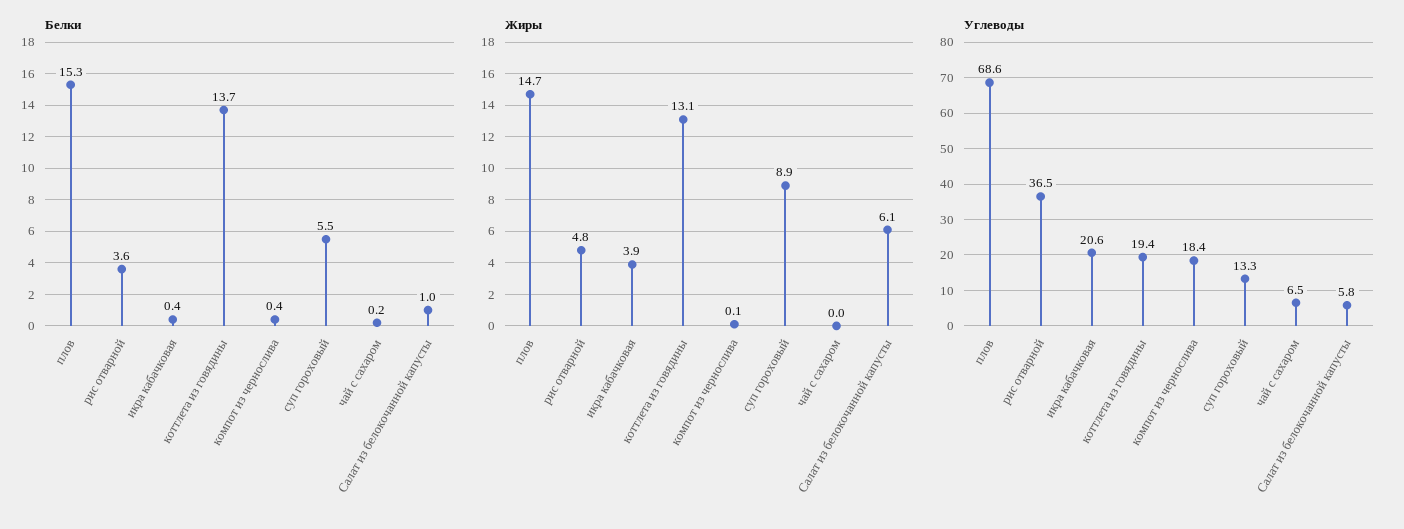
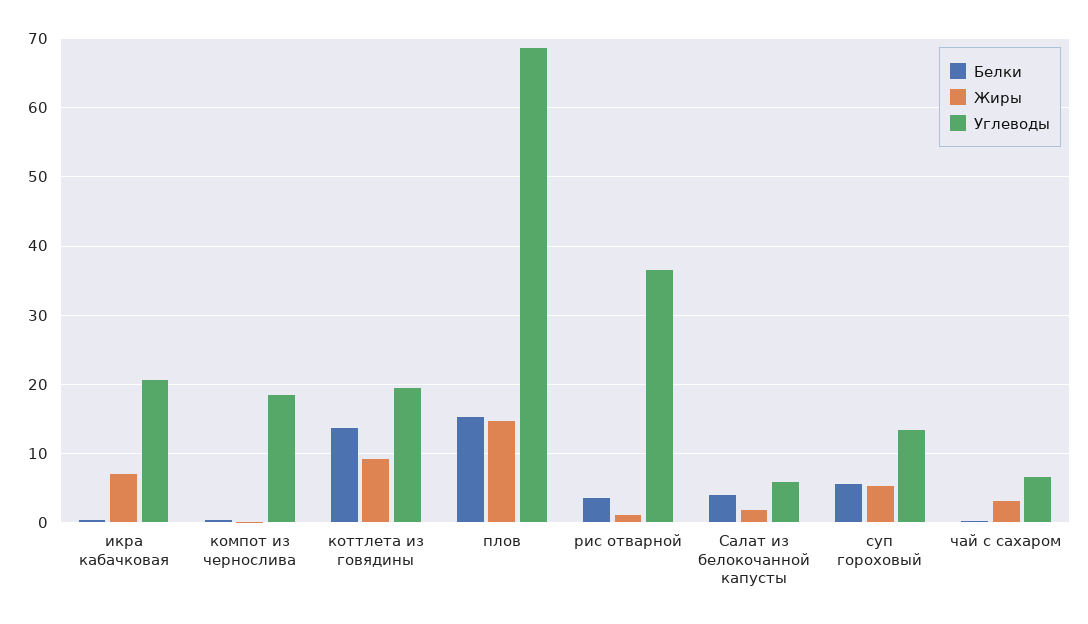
  {
    "Белки": {
      "плов": 15.3,
      "рис отварной": 3.6,
      "икра кабачковая": 0.4,
      "коттлета из говядины": 13.7,
      "компот из чернослива": 0.4,
      "суп гороховый": 5.5,
      "чай с сахаром": 0.2,
-     "Салат из белокочанной капусты": 1
+     "Салат из белокочанной капусты": 4
    },
    "Жиры": {
      "плов": 14.7,
-     "рис отварной": 4.8,
+     "рис отварной": 1,
-     "икра кабачковая": 3.9,
+     "икра кабачковая": 7,
-     "коттлета из говядины": 13.1,
+     "коттлета из говядины": 9,
      "компот из чернослива": 0.1,
-     "суп гороховый": 8.9,
+     "суп гороховый": 5,
-     "чай с сахаром": 0,
+     "чай с сахаром": 3,
-     "Салат из белокочанной капусты": 6.1
+     "Салат из белокочанной капусты": 2
    },
    "Углеводы": {
      "плов": 68.6,
      "рис отварной": 36.5,
      "икра кабачковая": 20.6,
      "коттлета из говядины": 19.4,
      "компот из чернослива": 18.4,
      "суп гороховый": 13.3,
      "чай с сахаром": 6.5,
      "Салат из белокочанной капусты": 5.8
    }
  }

